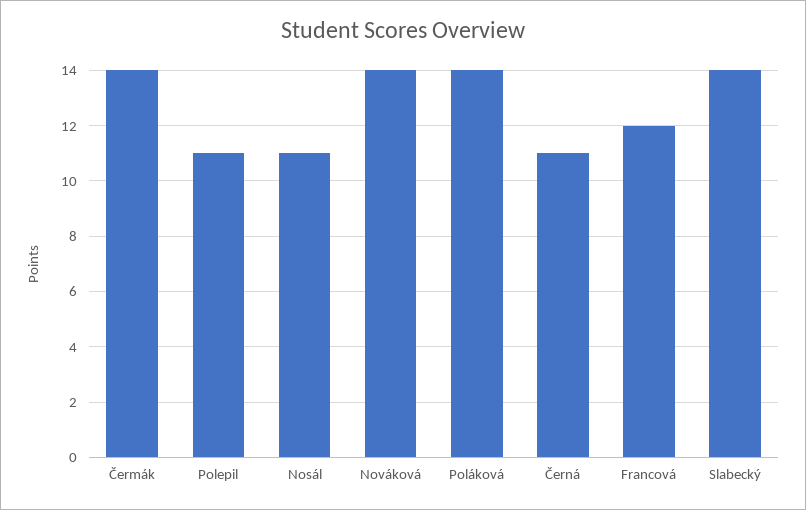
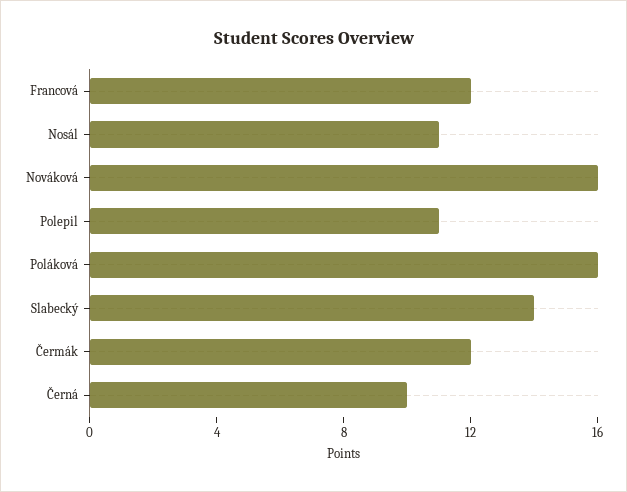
  {
-   "Čermák": 14,
+   "Čermák": 12,
    "Polepil": 11,
    "Nosál": 11,
-   "Nováková": 14,
+   "Nováková": 16,
-   "Poláková": 14,
+   "Poláková": 16,
-   "Černá": 11,
+   "Černá": 10,
    "Francová": 12,
    "Slabecký": 14
  }

